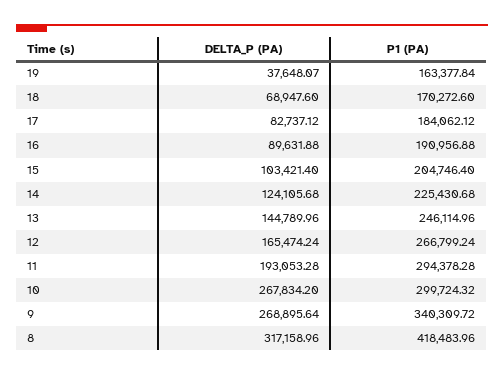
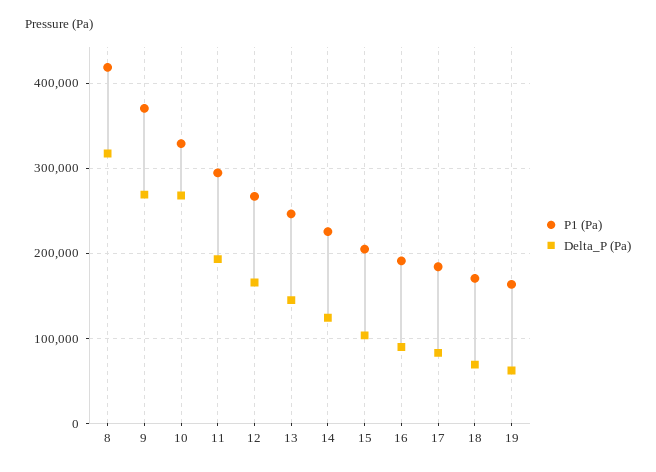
  {
    "DELTA_P (PA)": {
-     "19": 37648.07,
+     "19": 60000,
      "18": 68947.6,
      "17": 82737.12,
      "16": 89631.88,
      "15": 103421.4,
      "14": 124105.68,
      "13": 144789.96,
      "12": 165474.24,
      "11": 193053.28,
      "10": 267834.2,
      "9": 268895.64,
      "8": 317158.96
    },
    "P1 (PA)": {
      "19": 163377.84,
      "18": 170272.6,
      "17": 184062.12,
      "16": 190956.88,
      "15": 204746.4,
      "14": 225430.68,
      "13": 246114.96,
      "12": 266799.24,
      "11": 294378.28,
-     "10": 299724.32,
+     "10": 330000,
-     "9": 340309.72,
+     "9": 370000,
      "8": 418483.96
    }
  }

